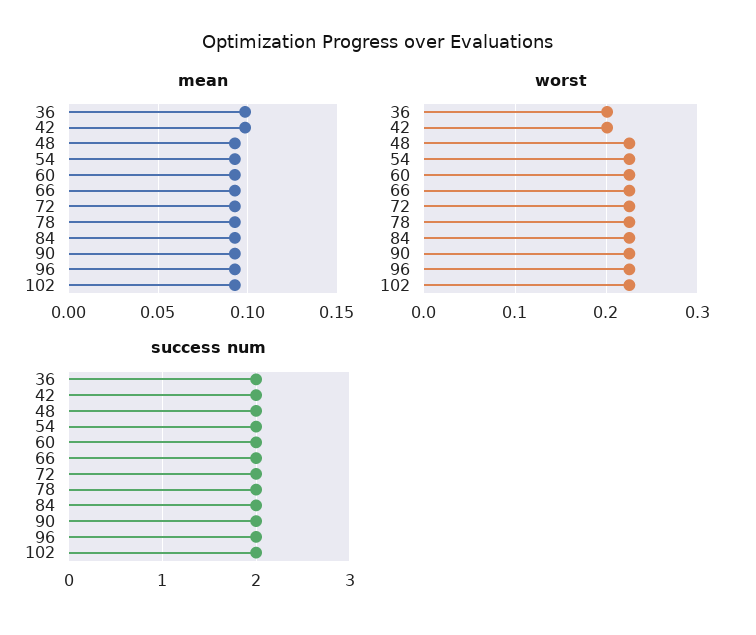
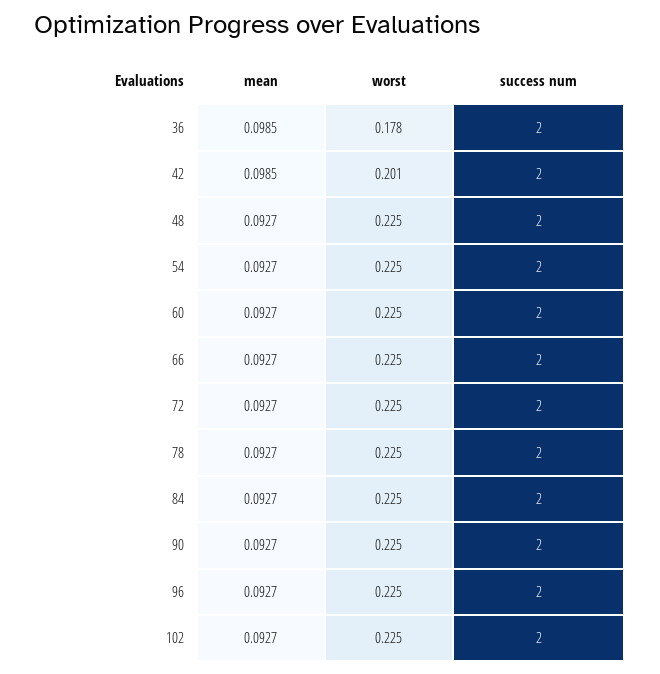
  {
    "mean": {
      "36": 0.0985,
      "42": 0.0985,
      "48": 0.0927,
      "54": 0.0927,
      "60": 0.0927,
      "66": 0.0927,
      "72": 0.0927,
      "78": 0.0927,
      "84": 0.0927,
      "90": 0.0927,
      "96": 0.0927,
      "102": 0.0927
    },
    "worst": {
-     "36": 0.2,
+     "36": 0.178,
      "42": 0.201,
      "48": 0.225,
      "54": 0.225,
      "60": 0.225,
      "66": 0.225,
      "72": 0.225,
      "78": 0.225,
      "84": 0.225,
      "90": 0.225,
      "96": 0.225,
      "102": 0.225
    },
    "success num": {
      "36": 2,
      "42": 2,
      "48": 2,
      "54": 2,
      "60": 2,
      "66": 2,
      "72": 2,
      "78": 2,
      "84": 2,
      "90": 2,
      "96": 2,
      "102": 2
    }
  }

